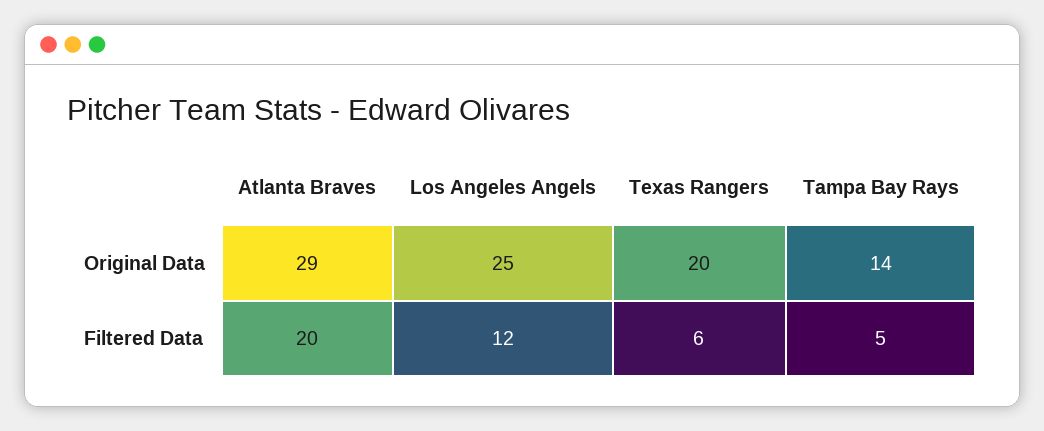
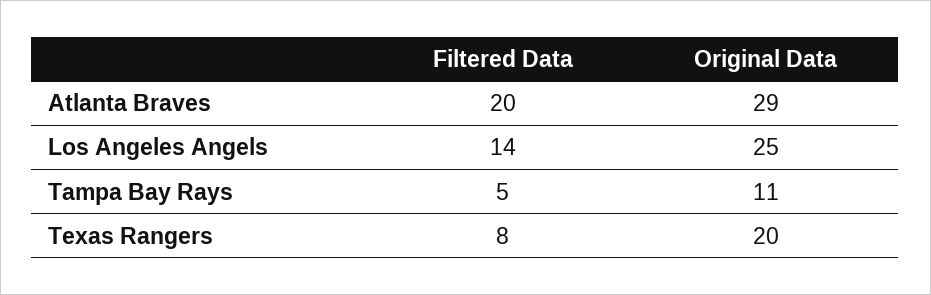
  {
    "Atlanta Braves": {
      "Original Data": 29,
      "Filtered Data": 20
    },
    "Los Angeles Angels": {
      "Original Data": 25,
-     "Filtered Data": 12
+     "Filtered Data": 14
    },
    "Texas Rangers": {
      "Original Data": 20,
-     "Filtered Data": 6
+     "Filtered Data": 8
    },
    "Tampa Bay Rays": {
-     "Original Data": 14,
+     "Original Data": 11,
      "Filtered Data": 5
    }
  }

